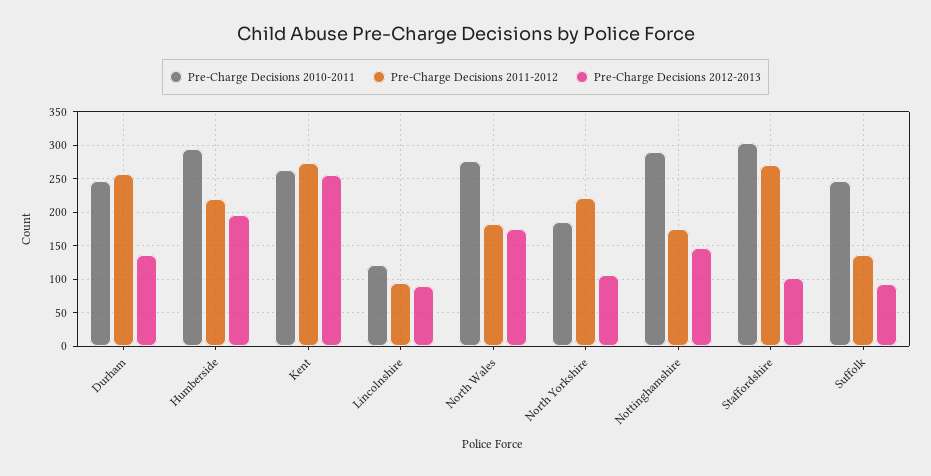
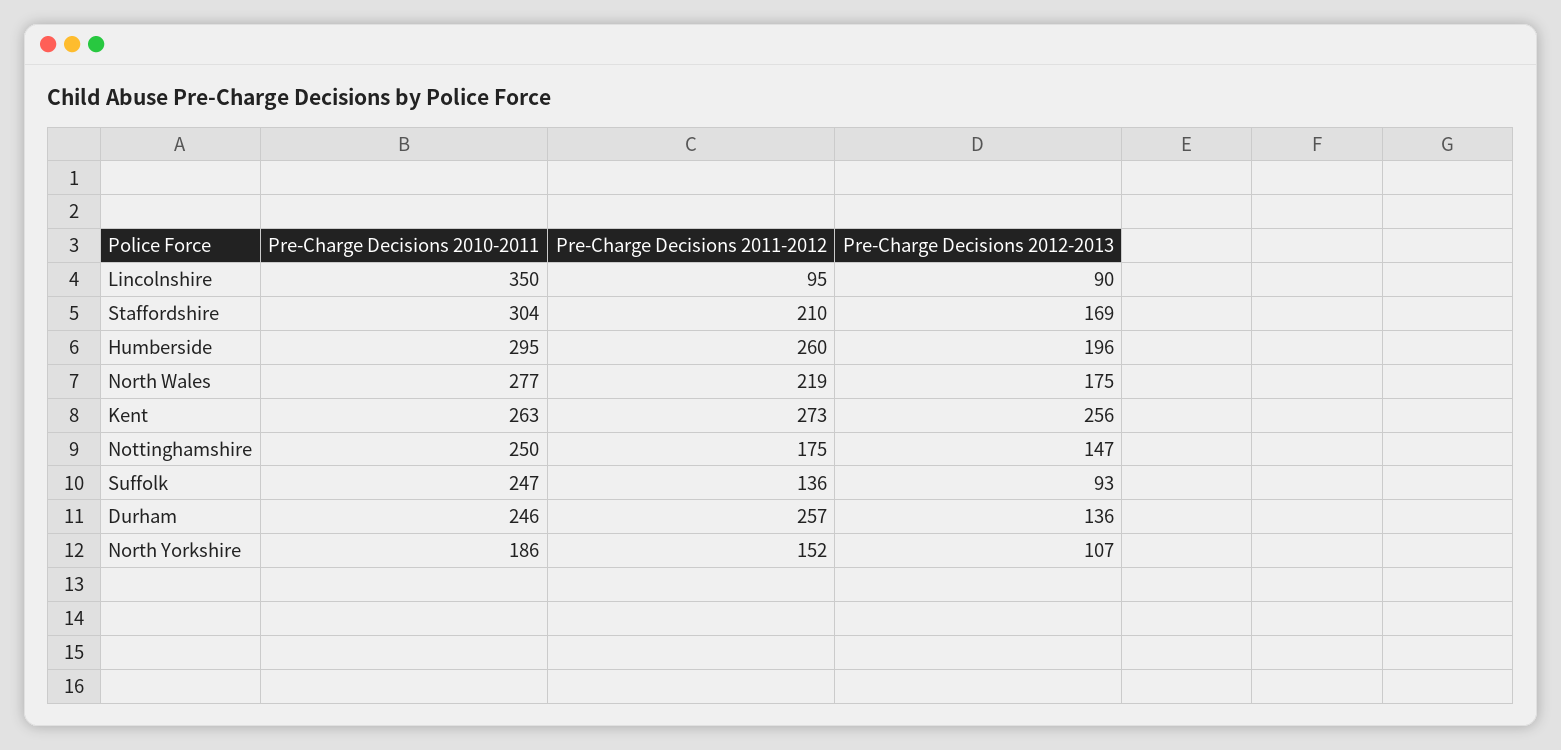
  {
    "Pre-Charge Decisions 2010-2011": {
      "Durham": 246,
      "Humberside": 295,
      "Kent": 263,
-     "Lincolnshire": 120,
+     "Lincolnshire": 350,
      "North Wales": 277,
      "North Yorkshire": 186,
-     "Nottinghamshire": 290,
+     "Nottinghamshire": 250,
      "Staffordshire": 304,
      "Suffolk": 247
    },
    "Pre-Charge Decisions 2011-2012": {
      "Durham": 257,
-     "Humberside": 220,
+     "Humberside": 260,
      "Kent": 273,
      "Lincolnshire": 95,
-     "North Wales": 180,
+     "North Wales": 219,
-     "North Yorkshire": 220,
+     "North Yorkshire": 152,
      "Nottinghamshire": 175,
-     "Staffordshire": 270,
+     "Staffordshire": 210,
      "Suffolk": 136
    },
    "Pre-Charge Decisions 2012-2013": {
      "Durham": 136,
      "Humberside": 196,
      "Kent": 256,
      "Lincolnshire": 90,
      "North Wales": 175,
      "North Yorkshire": 107,
      "Nottinghamshire": 147,
-     "Staffordshire": 100,
+     "Staffordshire": 169,
      "Suffolk": 93
    }
  }

